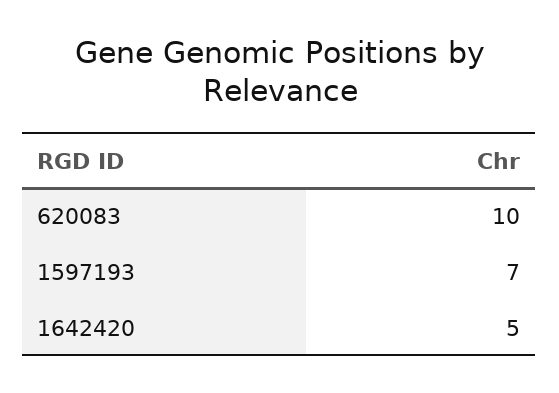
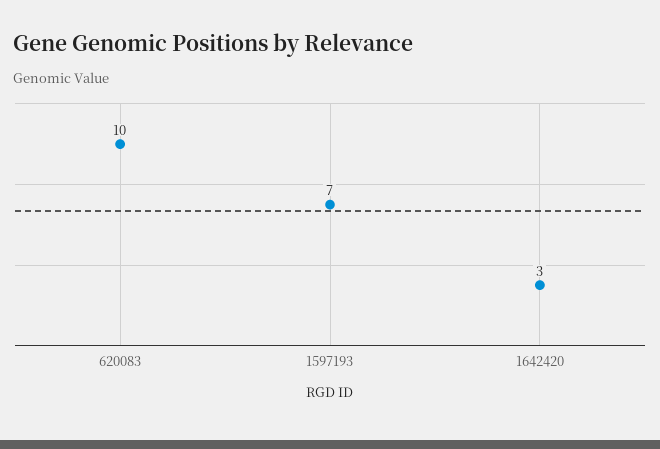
  {
    "620083": 10,
    "1597193": 7,
-   "1642420": 5
+   "1642420": 3
  }

